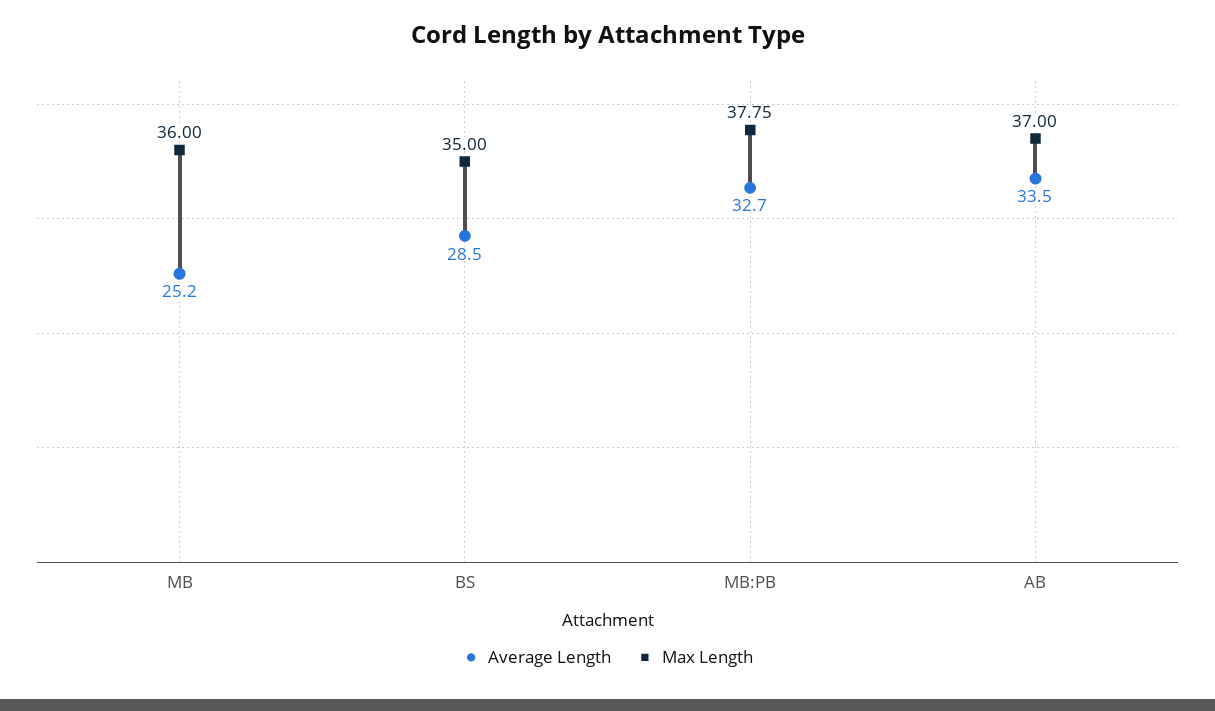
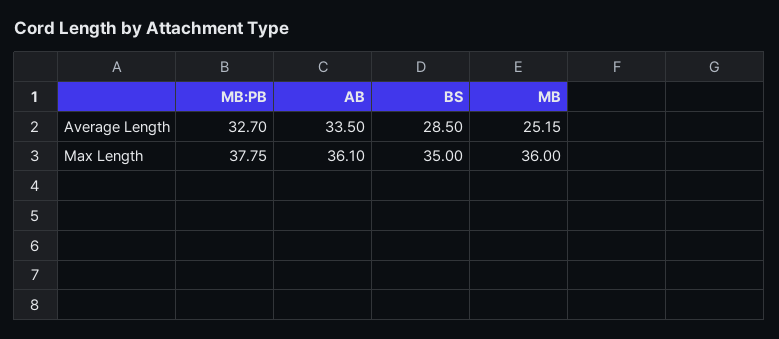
  {
    "Average Length": {
      "MB": 25.15,
      "BS": 28.5,
      "MB:PB": 32.7,
      "AB": 33.5
    },
    "Max Length": {
      "MB": 36,
      "BS": 35,
      "MB:PB": 37.75,
-     "AB": 37
+     "AB": 36.1
    }
  }

